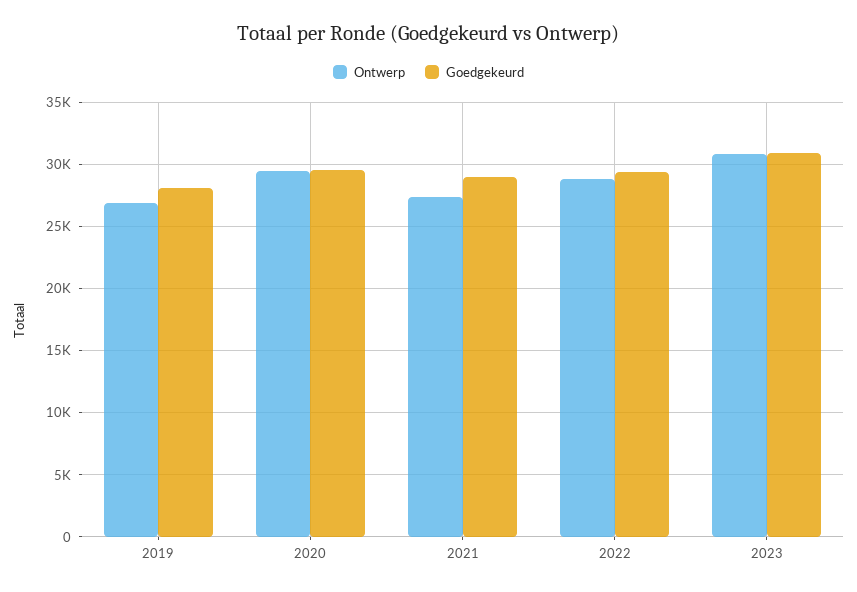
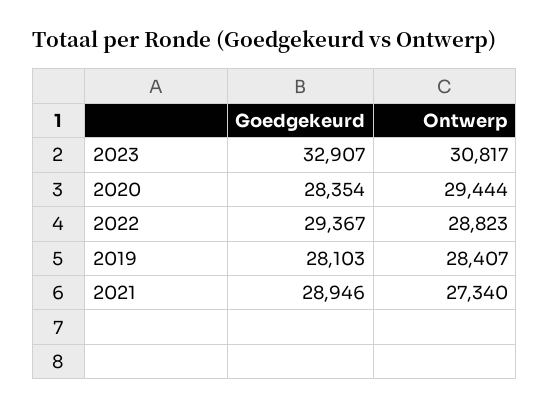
  {
    "Ontwerp": {
-     "2019": 27000,
+     "2019": 28407,
      "2020": 29444,
      "2021": 27340,
      "2022": 28823,
      "2023": 30817
    },
    "Goedgekeurd": {
      "2019": 28103,
-     "2020": 29500,
+     "2020": 28354,
      "2021": 28946,
      "2022": 29367,
-     "2023": 31000
+     "2023": 32907
    }
  }

